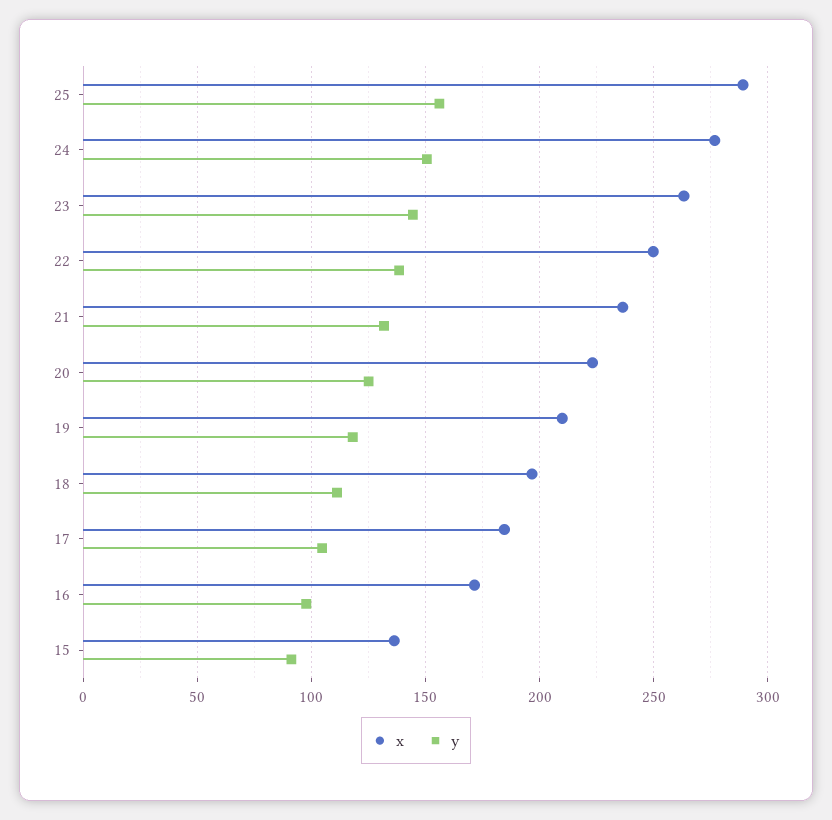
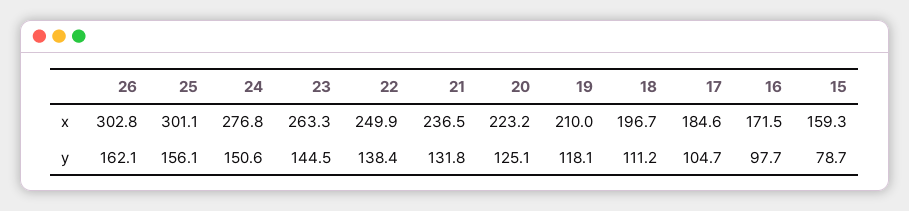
  {
    "x": {
-     "25": 290,
+     "25": 301.1,
      "24": 276.8,
      "23": 263.3,
      "22": 249.9,
      "21": 236.5,
      "20": 223.2,
      "19": 210,
      "18": 196.7,
      "17": 184.6,
      "16": 171.5,
-     "15": 135
+     "15": 159.3,
+     "26": 302.8
    },
    "y": {
      "25": 156.1,
      "24": 150.6,
      "23": 144.5,
      "22": 138.4,
      "21": 131.8,
      "20": 125.1,
      "19": 118.1,
      "18": 111.2,
      "17": 104.7,
      "16": 97.7,
-     "15": 90
+     "15": 78.7,
+     "26": 162.1
    }
  }

